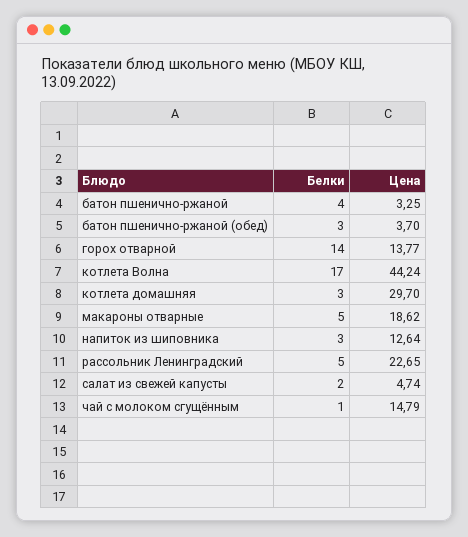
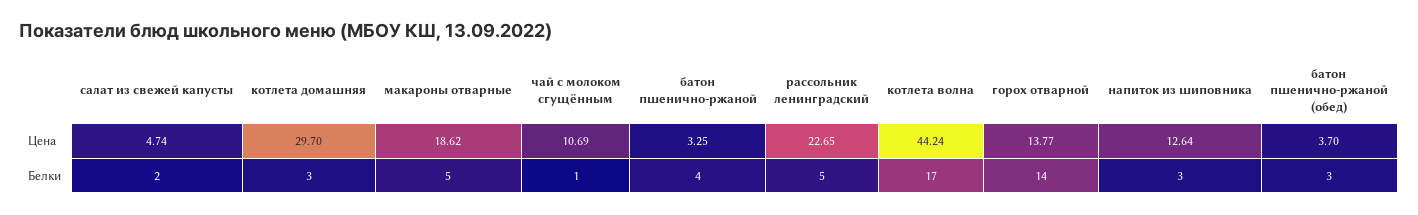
  {
    "Белки": {
      "батон пшенично-ржаной": 4,
      "батон пшенично-ржаной (обед)": 3,
      "горох отварной": 14,
      "котлета Волна": 17,
      "котлета домашняя": 3,
      "макароны отварные": 5,
      "напиток из шиповника": 3,
      "рассольник Ленинградский": 5,
      "салат из свежей капусты": 2,
      "чай с молоком сгущённым": 1
    },
    "Цена": {
      "батон пшенично-ржаной": 3.25,
      "батон пшенично-ржаной (обед)": 3.7,
      "горох отварной": 13.77,
      "котлета Волна": 44.24,
      "котлета домашняя": 29.7,
      "макароны отварные": 18.62,
      "напиток из шиповника": 12.64,
      "рассольник Ленинградский": 22.65,
      "салат из свежей капусты": 4.74,
-     "чай с молоком сгущённым": 14.79
+     "чай с молоком сгущённым": 10.69
    }
  }

